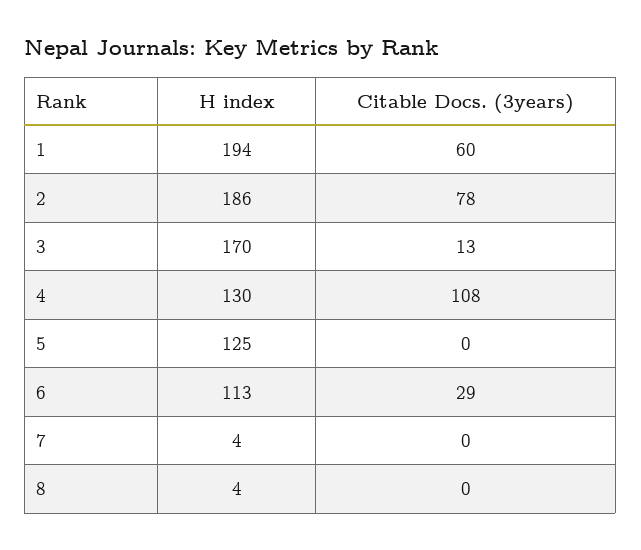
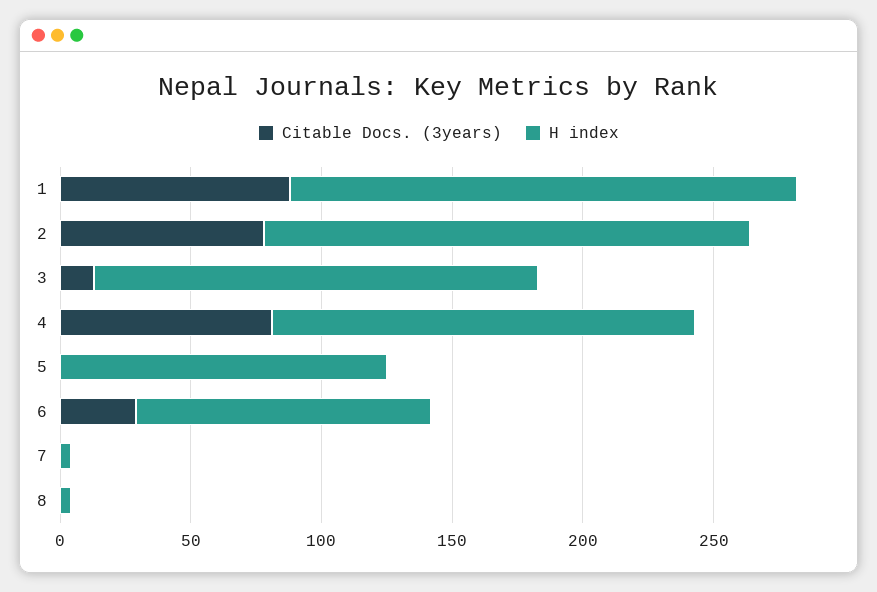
  {
    "H index": {
      "1": 194,
      "2": 186,
      "3": 170,
-     "4": 130,
+     "4": 160,
      "5": 125,
      "6": 113,
      "7": 4,
      "8": 4
    },
    "Citable Docs. (3years)": {
-     "1": 60,
+     "1": 90,
      "2": 78,
      "3": 13,
-     "4": 108,
+     "4": 80,
      "5": 0,
      "6": 29,
      "7": 0,
      "8": 0
    }
  }

